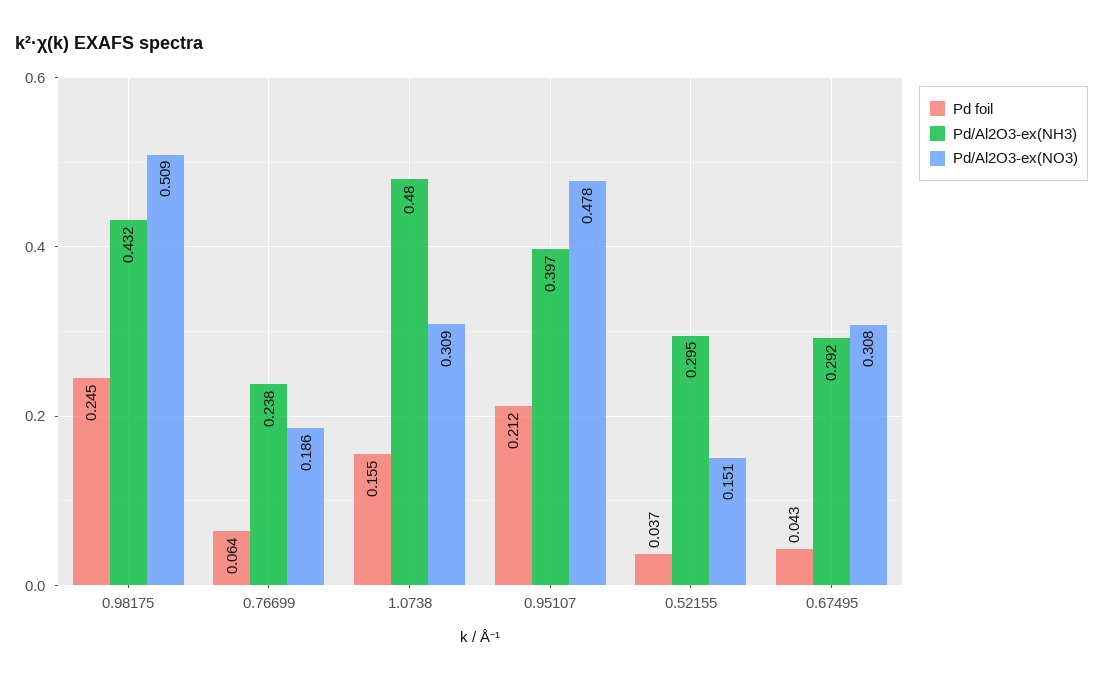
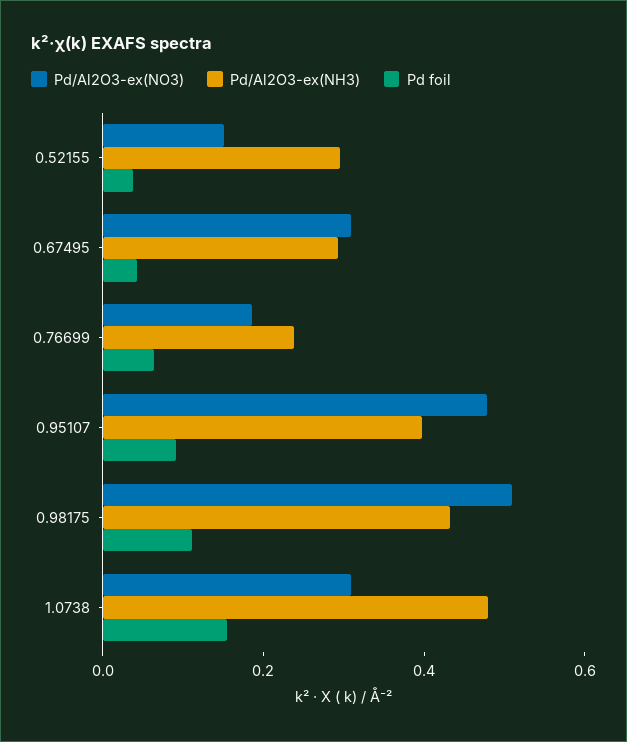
  {
    "Pd foil": {
-     "0.98175": 0.245,
+     "0.98175": 0.1,
      "0.76699": 0.064,
      "1.0738": 0.155,
-     "0.95107": 0.212,
+     "0.95107": 0.1,
      "0.52155": 0.037,
      "0.67495": 0.043
    },
    "Pd/Al2O3-ex(NH3)": {
      "0.98175": 0.432,
      "0.76699": 0.238,
      "1.0738": 0.48,
      "0.95107": 0.397,
      "0.52155": 0.295,
      "0.67495": 0.292
    },
    "Pd/Al2O3-ex(NO3)": {
      "0.98175": 0.509,
      "0.76699": 0.186,
      "1.0738": 0.309,
      "0.95107": 0.478,
      "0.52155": 0.151,
      "0.67495": 0.308
    }
  }

